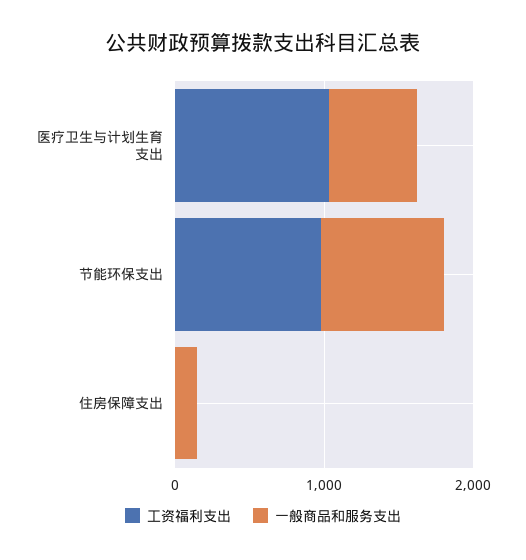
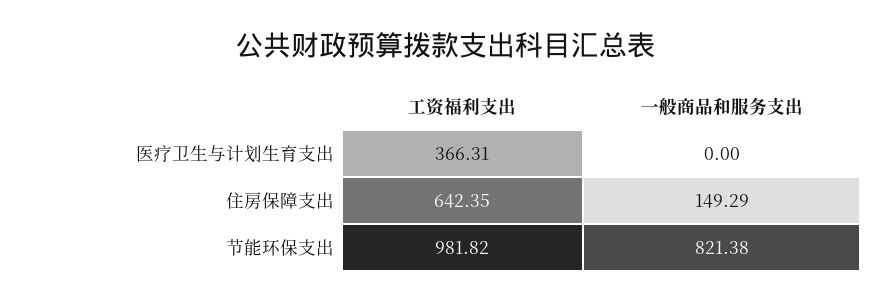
  {
    "工资福利支出": {
-     "医疗卫生与计划生育支出": 1000,
+     "医疗卫生与计划生育支出": 366.31,
      "节能环保支出": 981.82,
-     "住房保障支出": 0
+     "住房保障支出": 642.35
    },
    "一般商品和服务支出": {
-     "医疗卫生与计划生育支出": 600,
+     "医疗卫生与计划生育支出": 0,
      "节能环保支出": 821.38,
      "住房保障支出": 149.29
    }
  }

